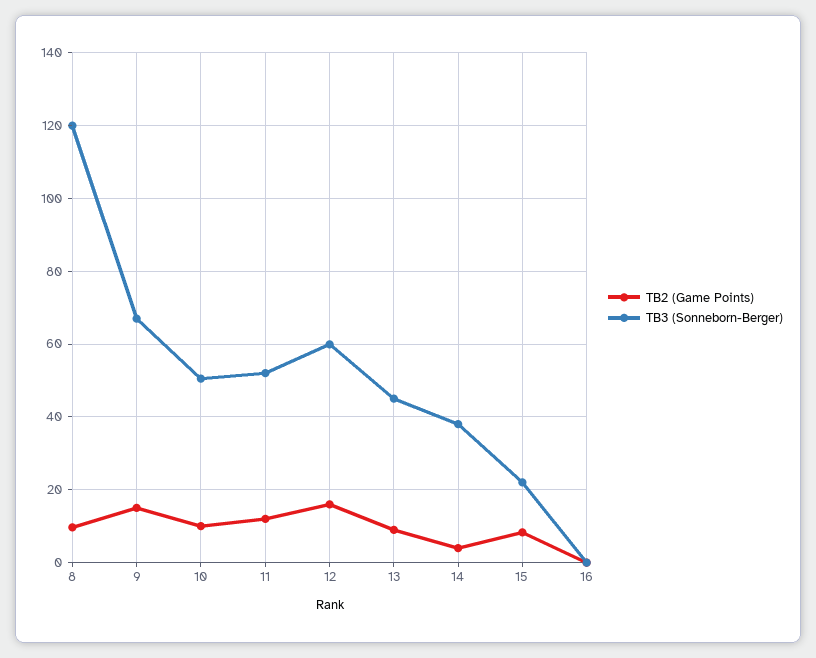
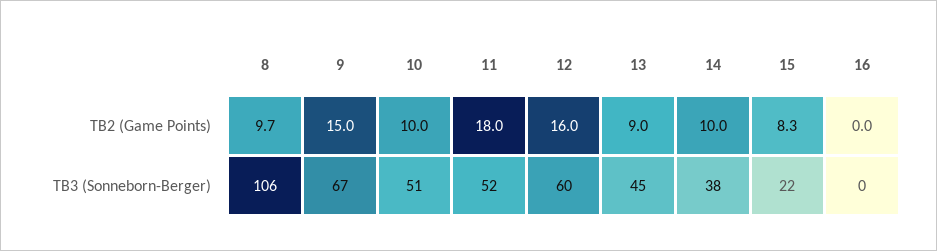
  {
    "TB2 (Game Points)": {
      "8": 9.7,
      "9": 15,
      "10": 10,
-     "11": 12,
+     "11": 18,
      "12": 16,
      "13": 9,
-     "14": 4,
+     "14": 10,
      "15": 8.3,
      "16": 0
    },
    "TB3 (Sonneborn-Berger)": {
-     "8": 120,
+     "8": 106,
      "9": 67,
      "10": 51,
      "11": 52,
      "12": 60,
      "13": 45,
      "14": 38,
      "15": 22,
      "16": 0
    }
  }

